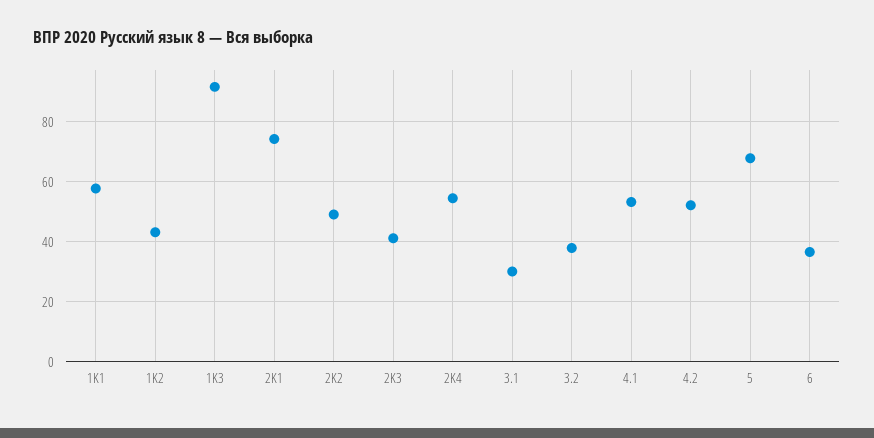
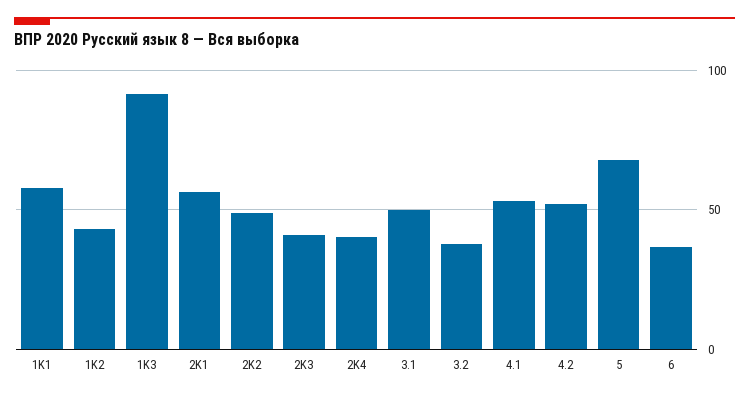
  {
    "1K1": 58,
    "1K2": 44,
    "1K3": 92,
-   "2K1": 74,
+   "2K1": 55,
    "2K2": 50,
    "2K3": 42,
-   "2K4": 54,
+   "2K4": 40,
-   "3.1": 30,
+   "3.1": 50,
    "3.2": 38,
    "4.1": 54,
    "4.2": 52,
    "5": 68,
    "6": 36
  }

